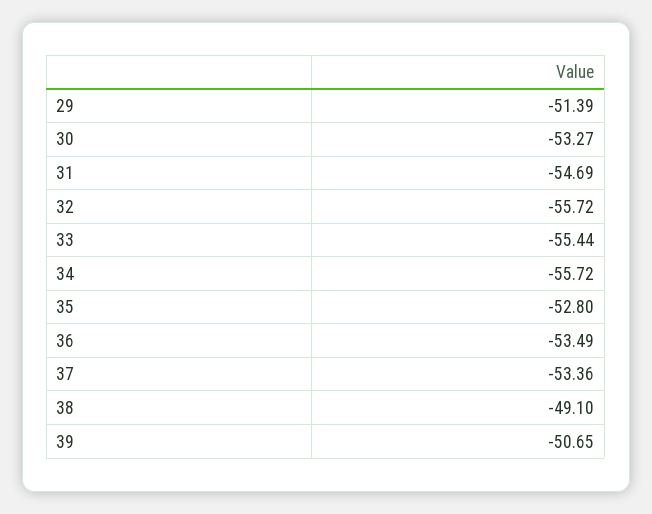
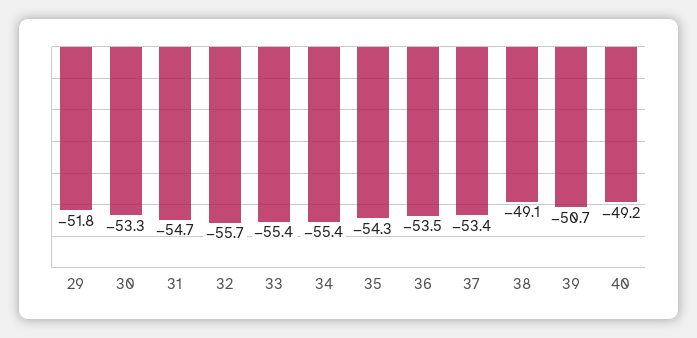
  {
-   "29": -51.39,
+   "29": -51.8,
    "30": -53.27,
    "31": -54.69,
    "32": -55.72,
    "33": -55.44,
-   "34": -55.72,
+   "34": -55.4,
-   "35": -52.8,
+   "35": -54.3,
    "36": -53.49,
    "37": -53.36,
    "38": -49.1,
-   "39": -50.65
+   "39": -50.65,
+   "40": -49.2
  }

